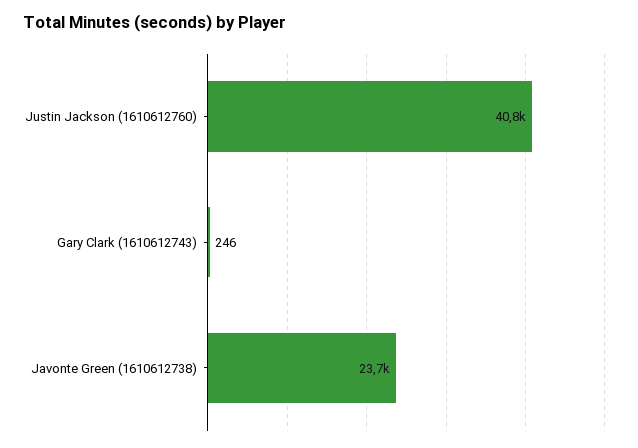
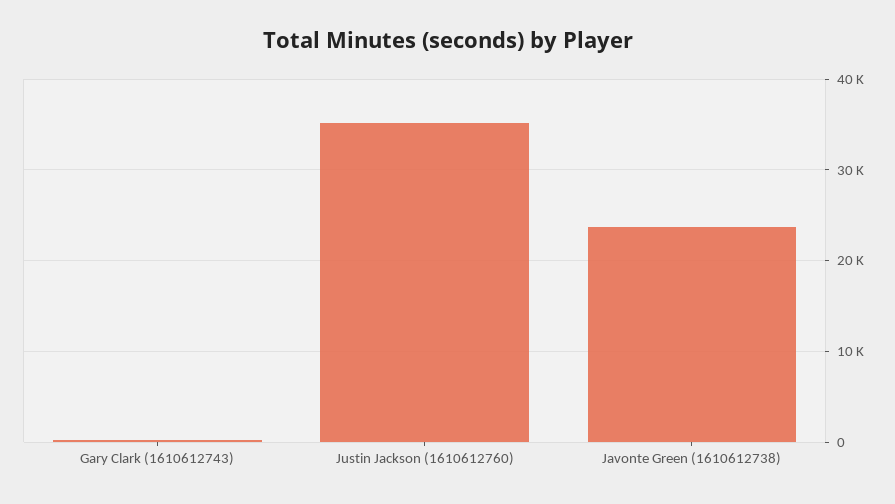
  {
-   "Justin Jackson (1610612760)": 40800,
+   "Justin Jackson (1610612760)": 35000,
    "Gary Clark (1610612743)": 246,
    "Javonte Green (1610612738)": 23700
  }

